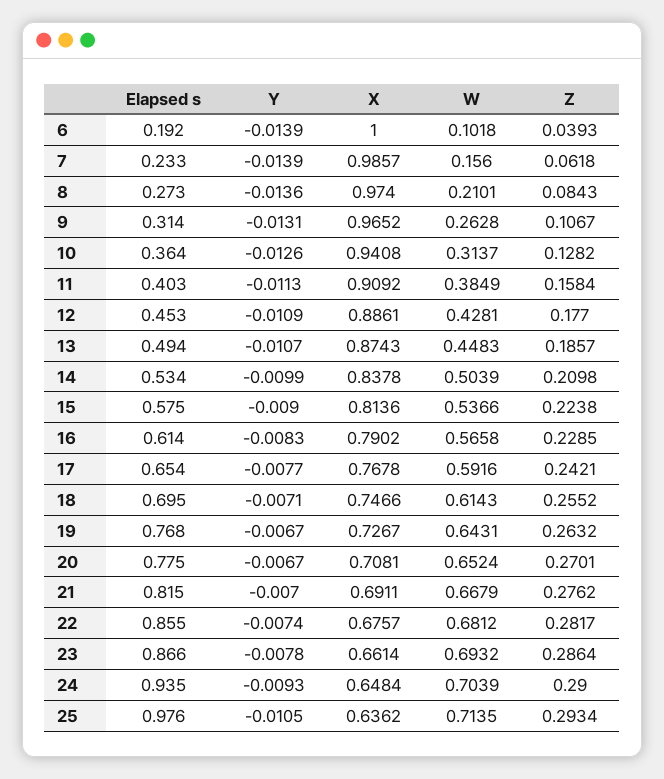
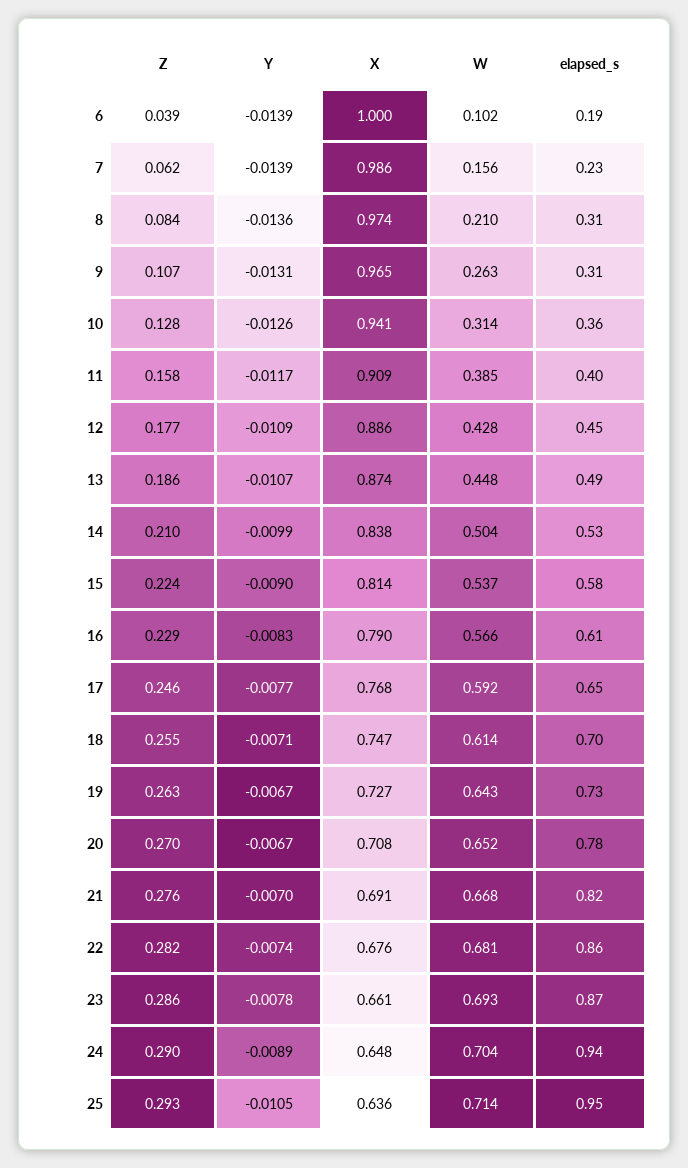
  {
    "Elapsed s": {
      "6": 0.192,
      "7": 0.233,
-     "8": 0.273,
+     "8": 0.31,
      "9": 0.314,
      "10": 0.364,
      "11": 0.403,
      "12": 0.453,
      "13": 0.494,
      "14": 0.534,
      "15": 0.575,
      "16": 0.614,
      "17": 0.654,
      "18": 0.695,
-     "19": 0.768,
+     "19": 0.73,
      "20": 0.775,
      "21": 0.815,
      "22": 0.855,
      "23": 0.866,
      "24": 0.935,
-     "25": 0.976
+     "25": 0.95
    },
    "Y": {
      "6": -0.0139,
      "7": -0.0139,
      "8": -0.0136,
      "9": -0.0131,
      "10": -0.0126,
-     "11": -0.0113,
+     "11": -0.0117,
      "12": -0.0109,
      "13": -0.0107,
      "14": -0.0099,
      "15": -0.009,
      "16": -0.0083,
      "17": -0.0077,
      "18": -0.0071,
      "19": -0.0067,
      "20": -0.0067,
      "21": -0.007,
      "22": -0.0074,
      "23": -0.0078,
-     "24": -0.0093,
+     "24": -0.0089,
      "25": -0.0105
    },
    "X": {
      "6": 1,
      "7": 0.9857,
      "8": 0.974,
      "9": 0.9652,
      "10": 0.9408,
      "11": 0.9092,
      "12": 0.8861,
      "13": 0.8743,
      "14": 0.8378,
      "15": 0.8136,
      "16": 0.7902,
      "17": 0.7678,
      "18": 0.7466,
      "19": 0.7267,
      "20": 0.7081,
      "21": 0.6911,
      "22": 0.6757,
      "23": 0.6614,
      "24": 0.6484,
      "25": 0.6362
    },
    "W": {
      "6": 0.1018,
      "7": 0.156,
      "8": 0.2101,
      "9": 0.2628,
      "10": 0.3137,
      "11": 0.3849,
      "12": 0.4281,
      "13": 0.4483,
      "14": 0.5039,
      "15": 0.5366,
      "16": 0.5658,
      "17": 0.5916,
      "18": 0.6143,
      "19": 0.6431,
      "20": 0.6524,
      "21": 0.6679,
      "22": 0.6812,
      "23": 0.6932,
      "24": 0.7039,
      "25": 0.7135
    },
    "Z": {
      "6": 0.0393,
      "7": 0.0618,
      "8": 0.0843,
      "9": 0.1067,
      "10": 0.1282,
      "11": 0.1584,
      "12": 0.177,
      "13": 0.1857,
      "14": 0.2098,
      "15": 0.2238,
      "16": 0.2285,
-     "17": 0.2421,
+     "17": 0.246,
      "18": 0.2552,
      "19": 0.2632,
      "20": 0.2701,
      "21": 0.2762,
      "22": 0.2817,
      "23": 0.2864,
      "24": 0.29,
      "25": 0.2934
    }
  }

